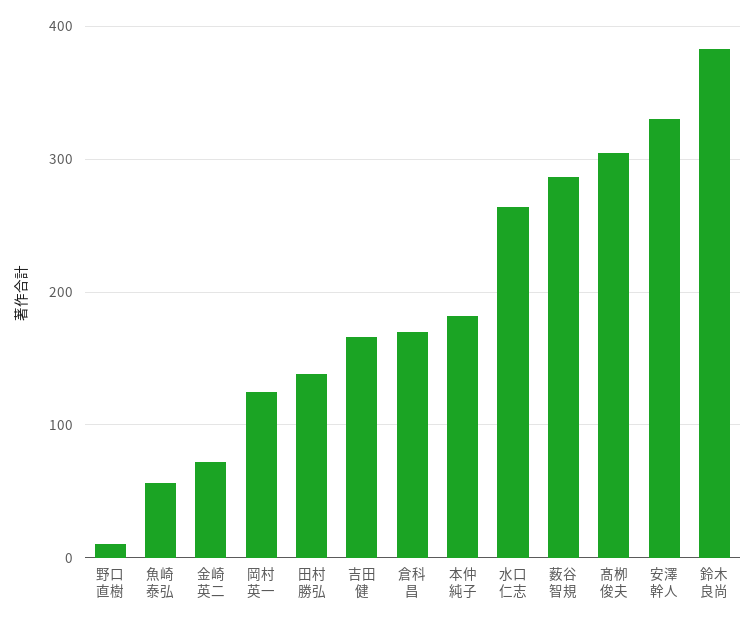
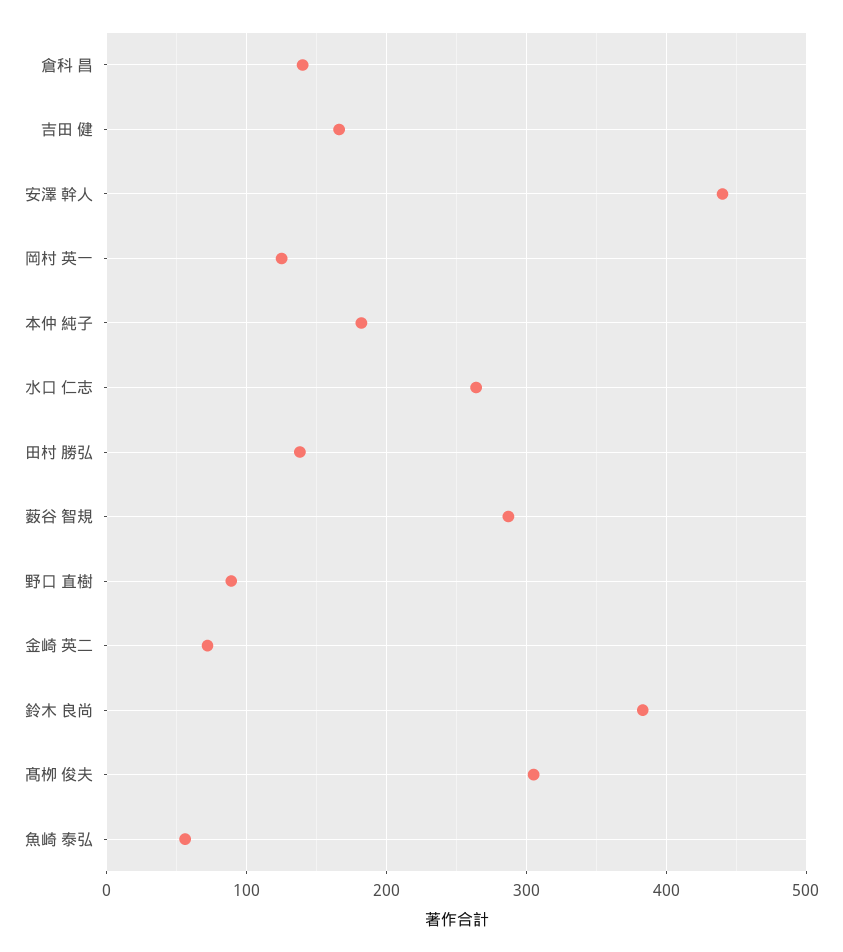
  {
-   "野口 直樹": 10,
+   "野口 直樹": 90,
    "魚崎 泰弘": 60,
    "金崎 英二": 70,
    "岡村 英一": 130,
    "田村 勝弘": 140,
    "吉田 健": 170,
-   "倉科 昌": 170,
+   "倉科 昌": 140,
    "本仲 純子": 180,
    "水口 仁志": 260,
    "薮谷 智規": 290,
    "髙栁 俊夫": 310,
-   "安澤 幹人": 330,
+   "安澤 幹人": 440,
    "鈴木 良尚": 380
  }

